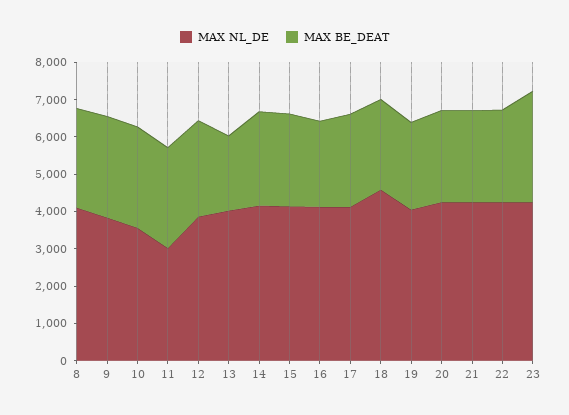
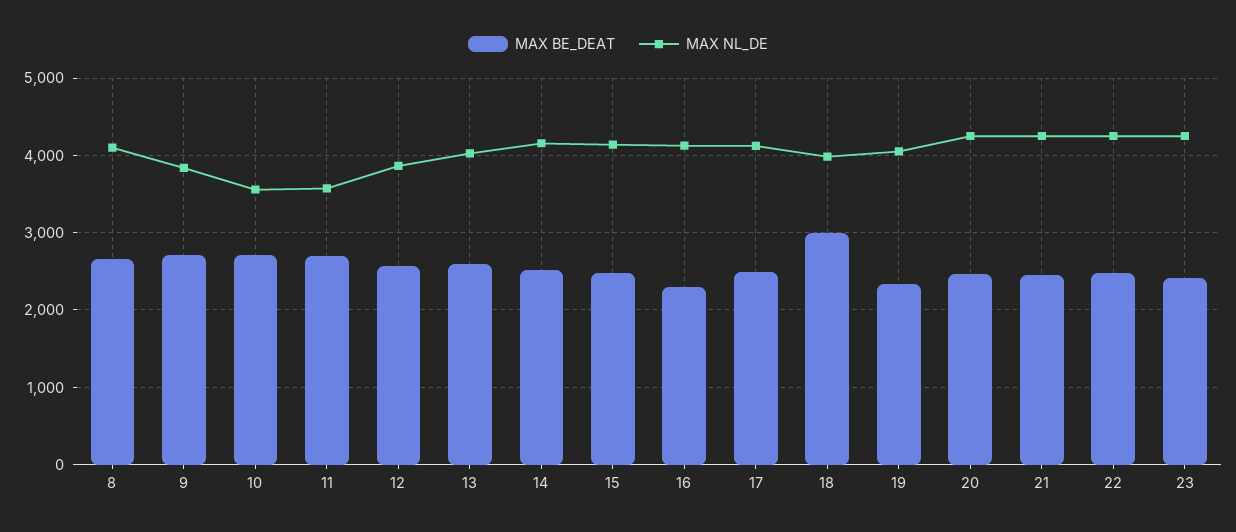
  {
    "MAX NL_DE": {
      "8": 4100,
      "9": 3800,
      "10": 3600,
-     "11": 3000,
+     "11": 3600,
      "12": 3900,
      "13": 4000,
      "14": 4200,
      "15": 4100,
      "16": 4100,
      "17": 4100,
-     "18": 4500,
+     "18": 4000,
      "19": 4100,
      "20": 4300,
      "21": 4300,
      "22": 4300,
      "23": 4300
    },
    "MAX BE_DEAT": {
      "8": 2700,
      "9": 2700,
      "10": 2700,
      "11": 2700,
      "12": 2600,
-     "13": 2000,
+     "13": 2600,
      "14": 2500,
      "15": 2500,
      "16": 2300,
      "17": 2500,
-     "18": 2500,
+     "18": 3000,
      "19": 2300,
      "20": 2500,
      "21": 2500,
      "22": 2500,
-     "23": 3000
+     "23": 2400
    }
  }

